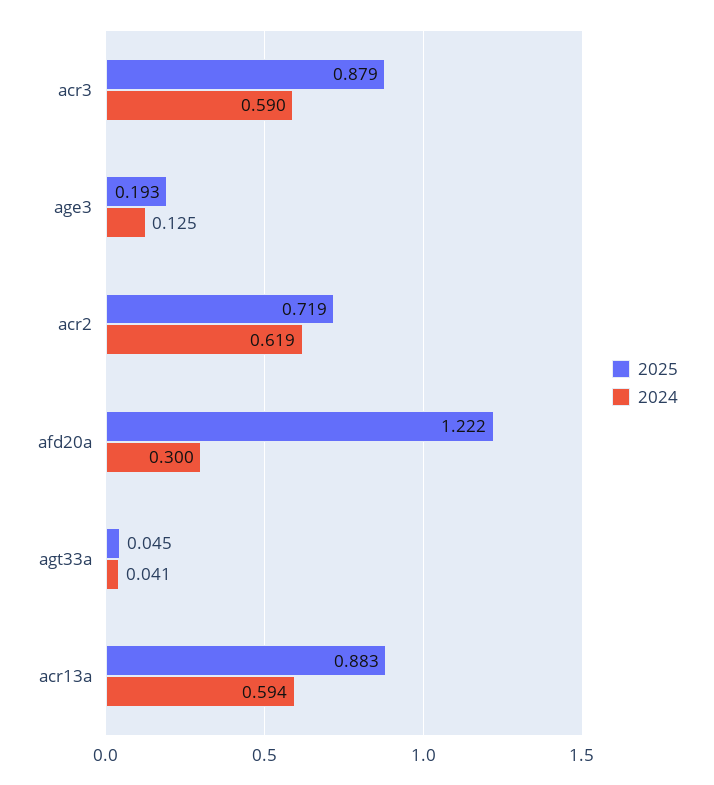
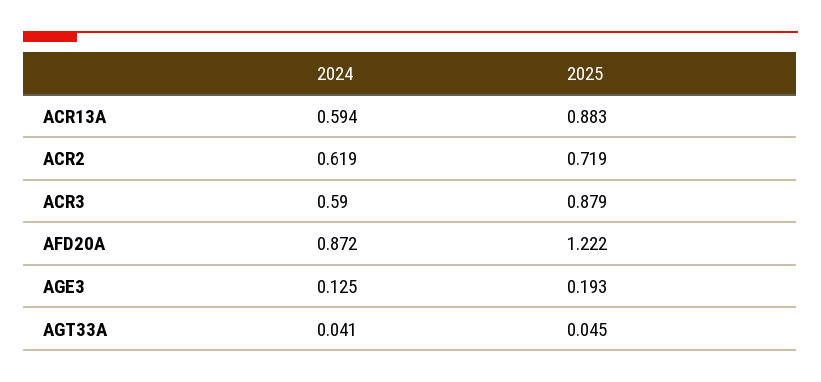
  {
    "2025": {
      "acr3": 0.879,
      "age3": 0.193,
      "acr2": 0.719,
      "afd20a": 1.222,
      "agt33a": 0.045,
      "acr13a": 0.883
    },
    "2024": {
      "acr3": 0.59,
      "age3": 0.125,
      "acr2": 0.619,
-     "afd20a": 0.3,
+     "afd20a": 0.872,
      "agt33a": 0.041,
      "acr13a": 0.594
    }
  }

